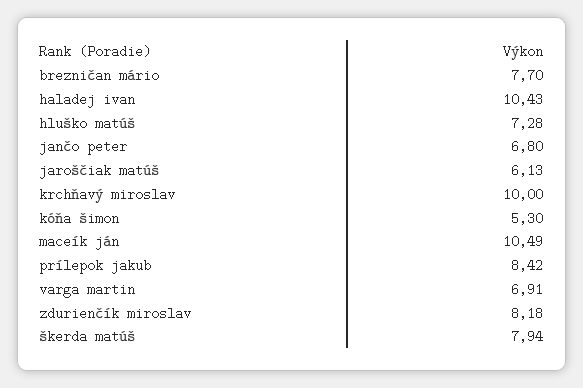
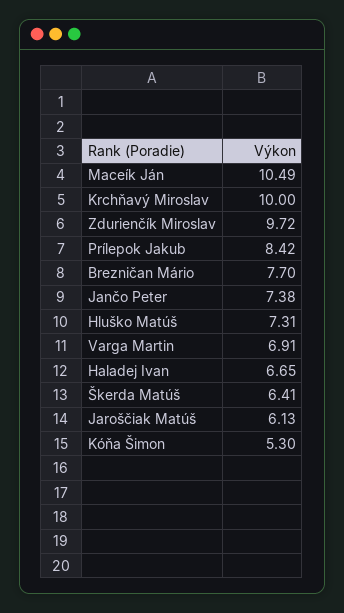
  {
    "brezničan mário": 7.7,
-   "haladej ivan": 10.43,
+   "haladej ivan": 6.65,
-   "hluško matúš": 7.28,
+   "hluško matúš": 7.31,
-   "jančo peter": 6.8,
+   "jančo peter": 7.38,
    "jaroščiak matúš": 6.13,
    "krchňavý miroslav": 10,
    "kóňa šimon": 5.3,
    "maceík ján": 10.49,
    "prílepok jakub": 8.42,
    "varga martin": 6.91,
-   "zdurienčík miroslav": 8.18,
+   "zdurienčík miroslav": 9.72,
-   "škerda matúš": 7.94
+   "škerda matúš": 6.41
  }

